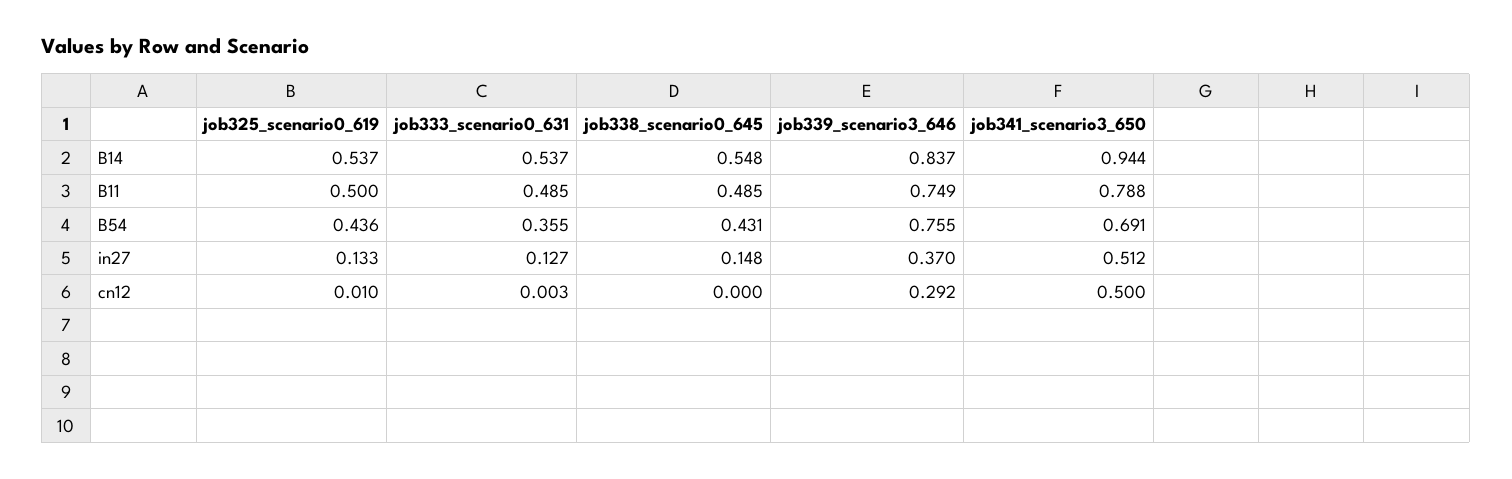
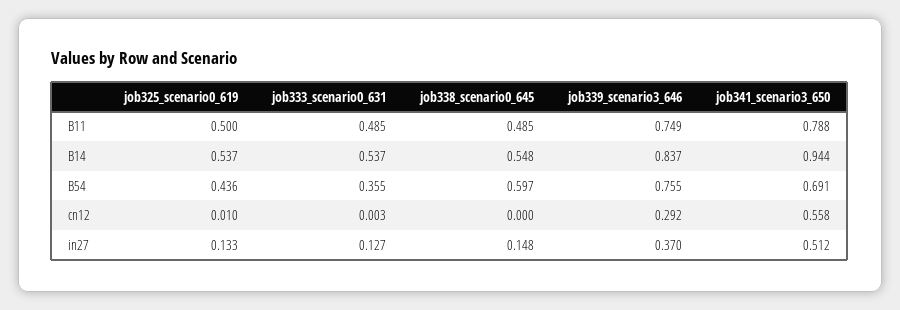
  {
    "job325_scenario0_619": {
      "B14": 0.537,
      "B11": 0.5,
      "B54": 0.436,
      "in27": 0.133,
      "cn12": 0.01
    },
    "job333_scenario0_631": {
      "B14": 0.537,
      "B11": 0.485,
      "B54": 0.355,
      "in27": 0.127,
      "cn12": 0.003
    },
    "job338_scenario0_645": {
      "B14": 0.548,
      "B11": 0.485,
-     "B54": 0.431,
+     "B54": 0.597,
      "in27": 0.148,
      "cn12": 0
    },
    "job339_scenario3_646": {
      "B14": 0.837,
      "B11": 0.749,
      "B54": 0.755,
      "in27": 0.37,
      "cn12": 0.292
    },
    "job341_scenario3_650": {
      "B14": 0.944,
      "B11": 0.788,
      "B54": 0.691,
      "in27": 0.512,
-     "cn12": 0.5
+     "cn12": 0.558
    }
  }

